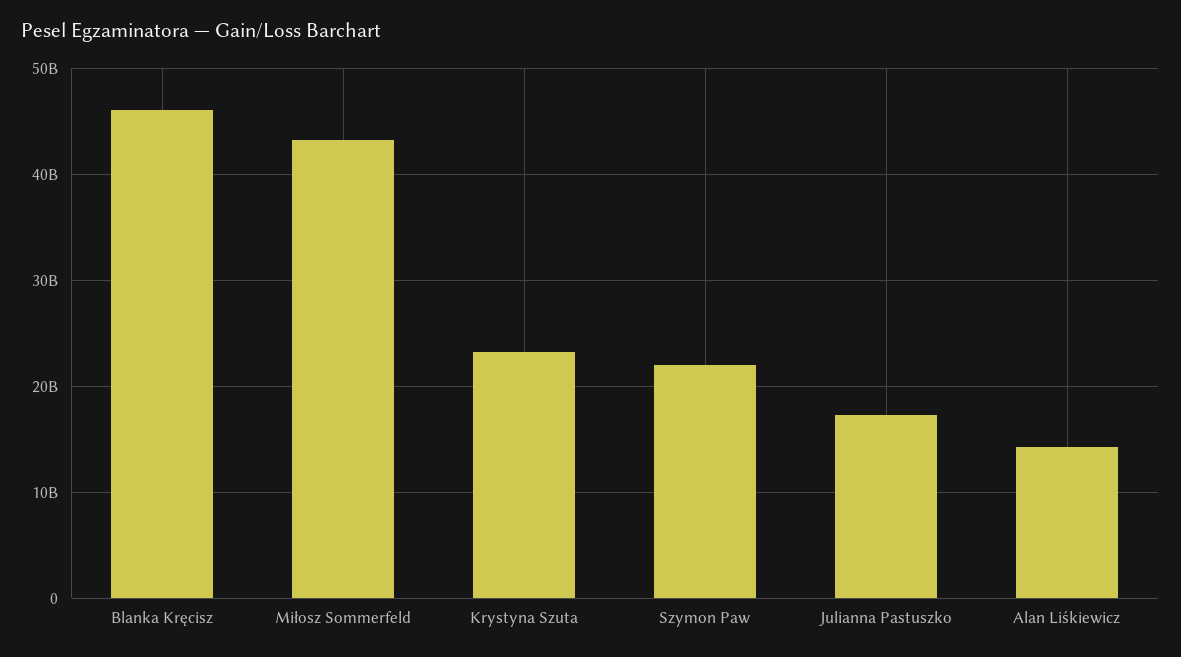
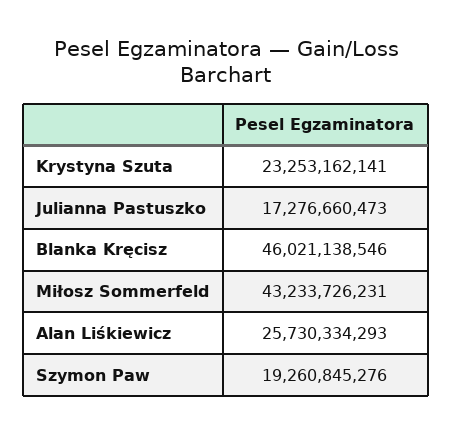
  {
    "Blanka Kręcisz": 46021138546,
    "Miłosz Sommerfeld": 43233726231,
    "Krystyna Szuta": 23253162141,
-   "Szymon Paw": 22000000000,
+   "Szymon Paw": 19260845276,
    "Julianna Pastuszko": 17276660473,
-   "Alan Liśkiewicz": 14000000000
+   "Alan Liśkiewicz": 25730334293
  }

